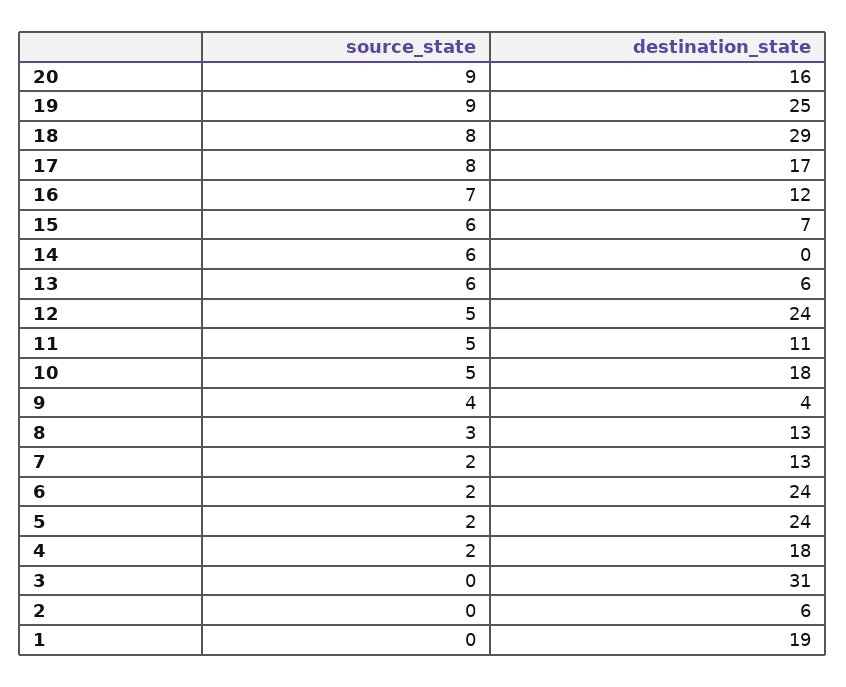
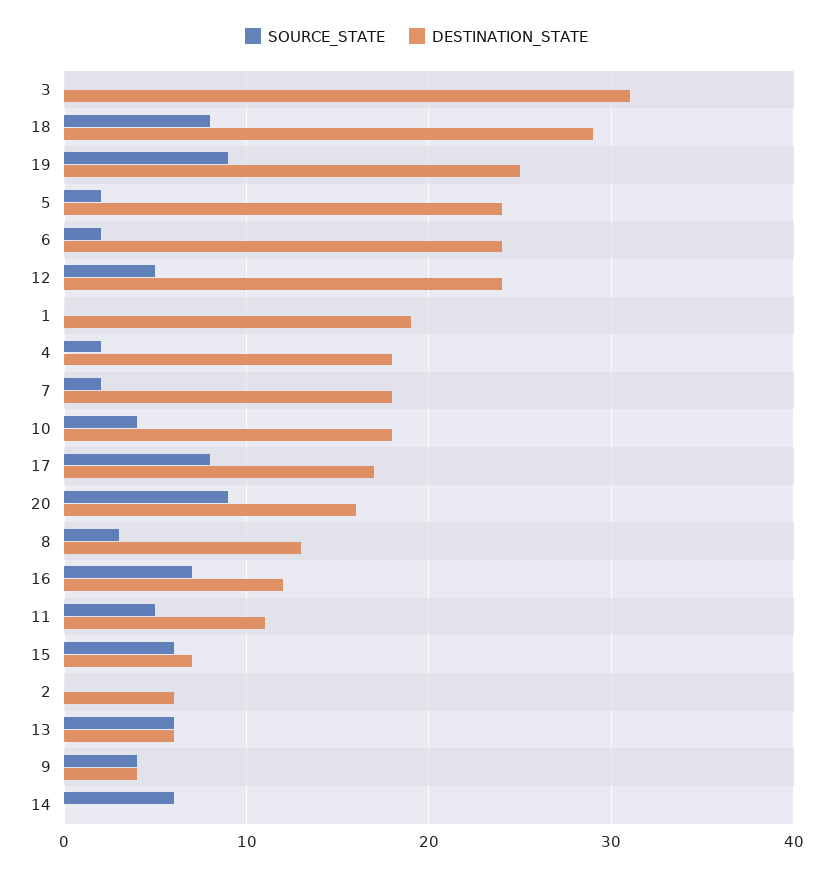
  {
    "source_state": {
      "20": 9,
      "19": 9,
      "18": 8,
      "17": 8,
      "16": 7,
      "15": 6,
      "14": 6,
      "13": 6,
      "12": 5,
      "11": 5,
-     "10": 5,
+     "10": 4,
      "9": 4,
      "8": 3,
      "7": 2,
      "6": 2,
      "5": 2,
      "4": 2,
      "3": 0,
      "2": 0,
      "1": 0
    },
    "destination_state": {
      "20": 16,
      "19": 25,
      "18": 29,
      "17": 17,
      "16": 12,
      "15": 7,
      "14": 0,
      "13": 6,
      "12": 24,
      "11": 11,
      "10": 18,
      "9": 4,
      "8": 13,
-     "7": 13,
+     "7": 18,
      "6": 24,
      "5": 24,
      "4": 18,
      "3": 31,
      "2": 6,
      "1": 19
    }
  }

